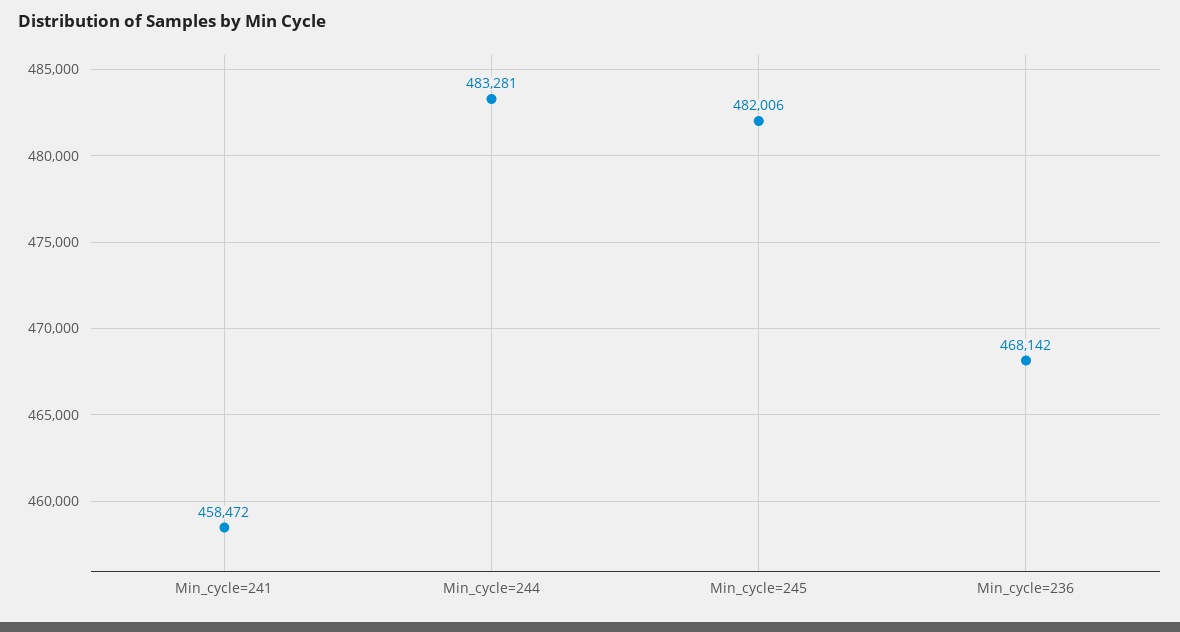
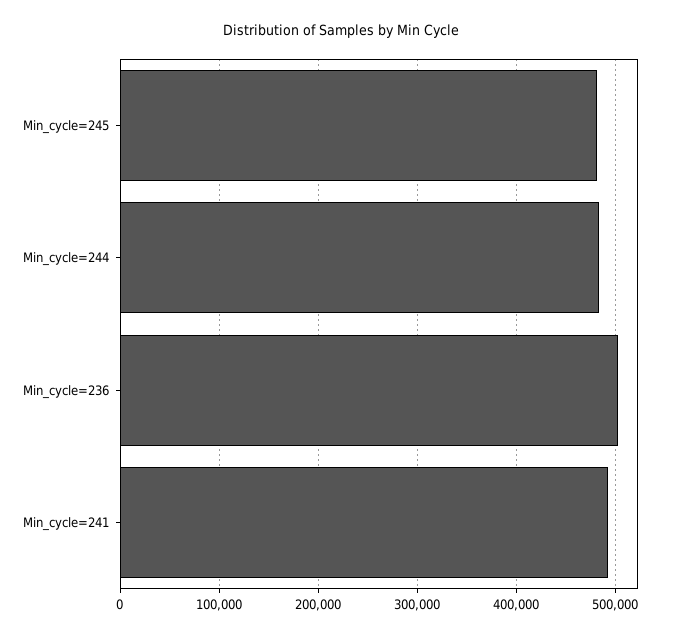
  {
-   "Min_cycle=241": 458472,
+   "Min_cycle=241": 490000,
    "Min_cycle=244": 483281,
    "Min_cycle=245": 482006,
-   "Min_cycle=236": 468142
+   "Min_cycle=236": 500000
  }

